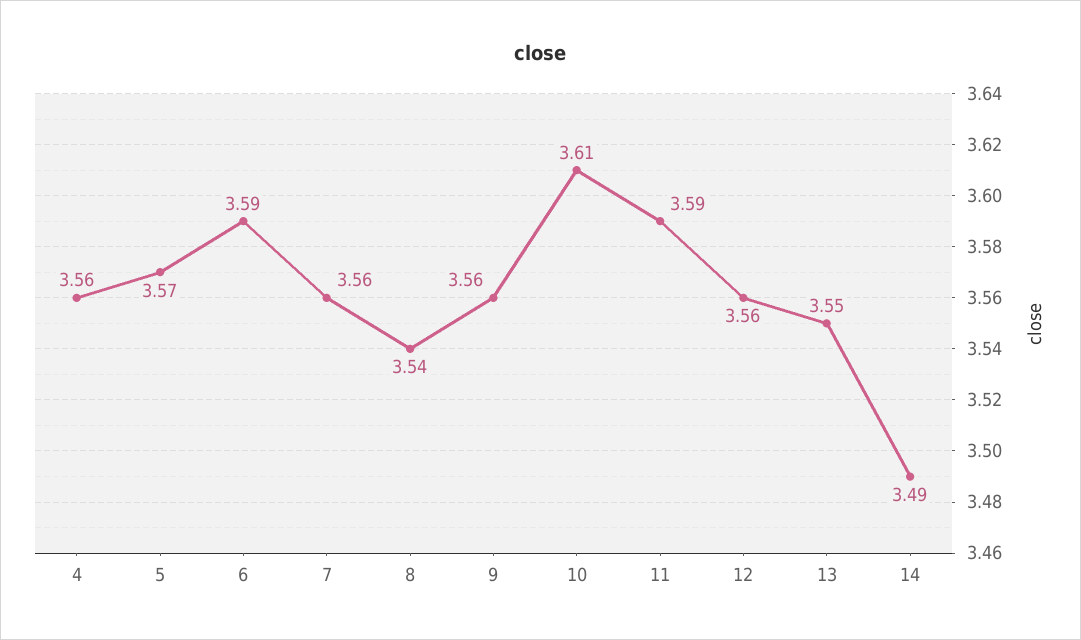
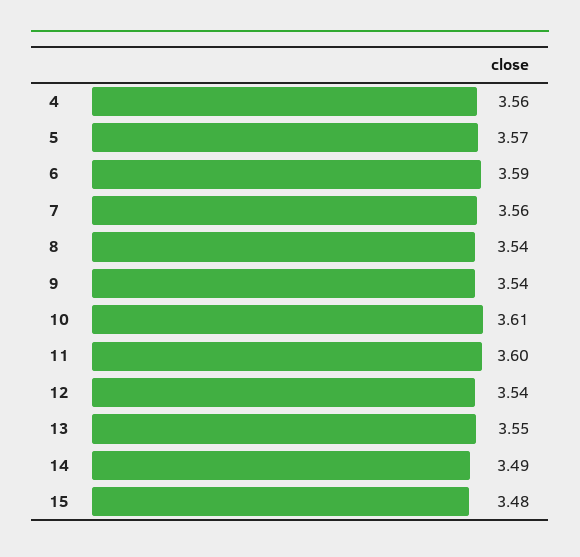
  {
    "4": 3.56,
    "5": 3.57,
    "6": 3.59,
    "7": 3.56,
    "8": 3.54,
-   "9": 3.56,
+   "9": 3.54,
    "10": 3.61,
-   "11": 3.59,
+   "11": 3.6,
-   "12": 3.56,
+   "12": 3.54,
    "13": 3.55,
-   "14": 3.49
+   "14": 3.49,
+   "15": 3.48
  }

